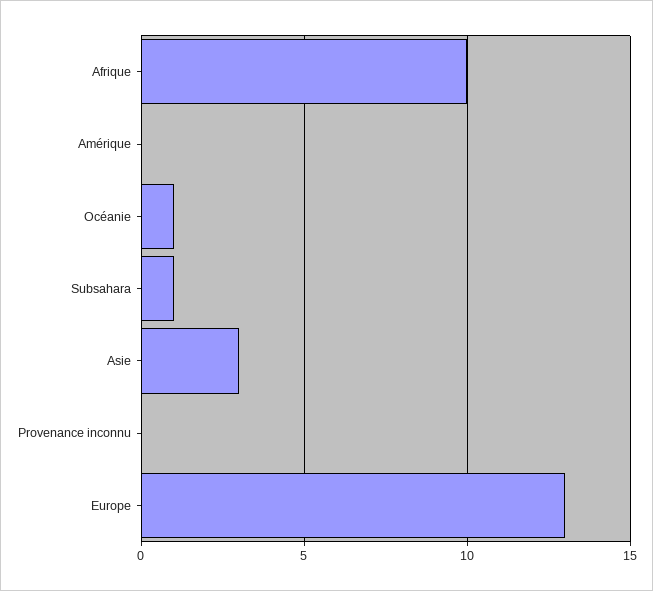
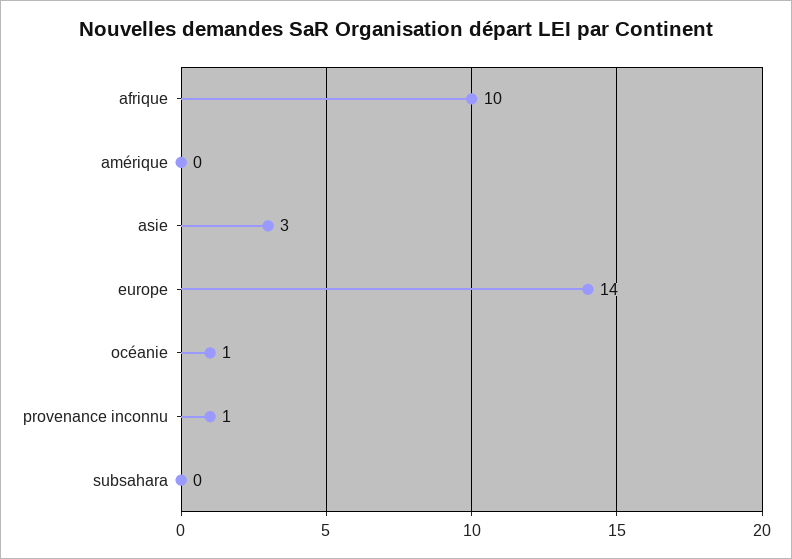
  {
    "Afrique": 10,
    "Amérique": 0,
    "Océanie": 1,
-   "Subsahara": 1,
+   "Subsahara": 0,
    "Asie": 3,
-   "Provenance inconnu": 0,
+   "Provenance inconnu": 1,
-   "Europe": 13
+   "Europe": 14
  }

